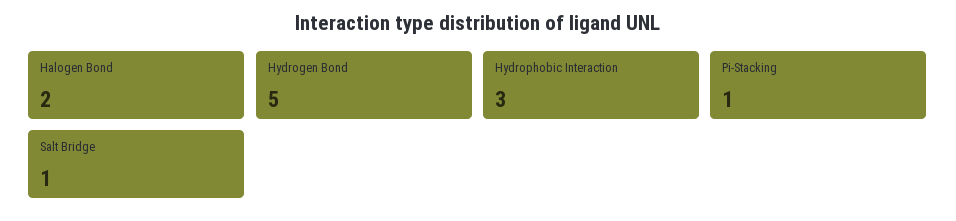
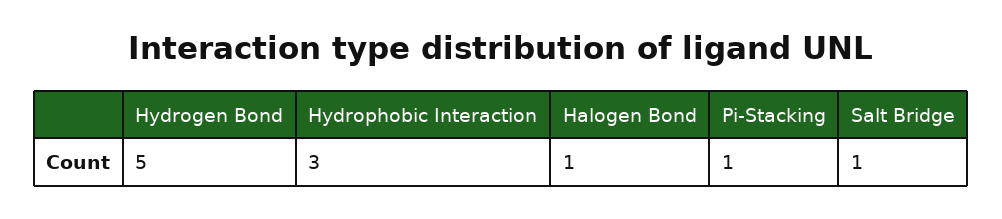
  {
-   "Halogen Bond": 2,
+   "Halogen Bond": 1,
    "Hydrogen Bond": 5,
    "Hydrophobic Interaction": 3,
    "Pi-Stacking": 1,
    "Salt Bridge": 1
  }

